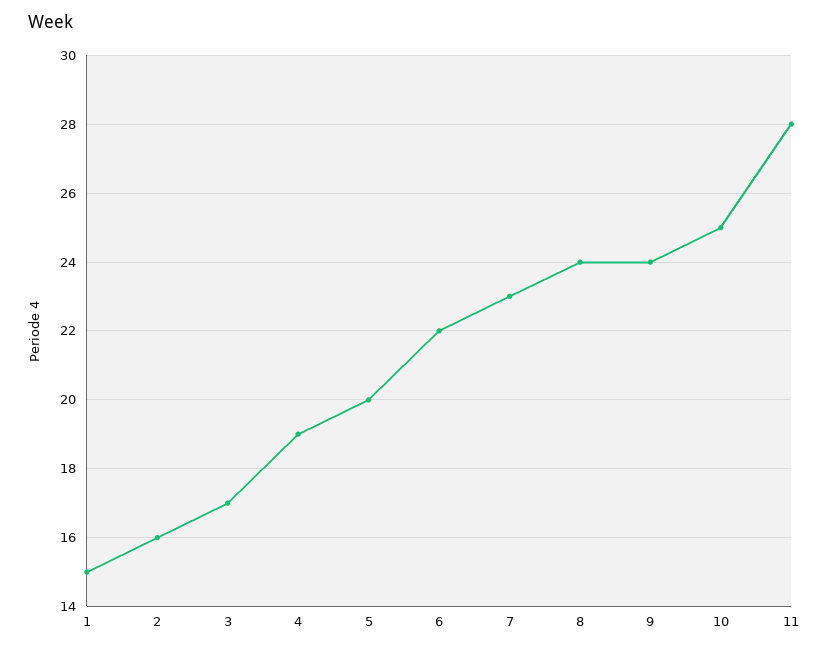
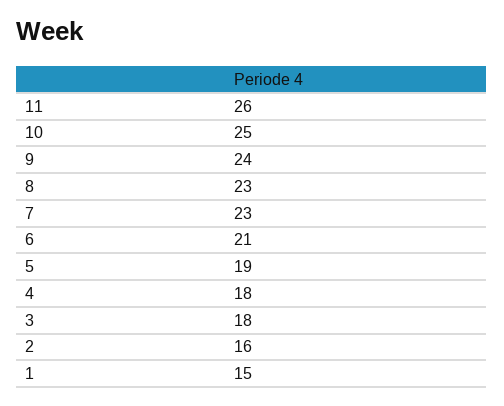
  {
    "1": 15,
    "2": 16,
-   "3": 17,
+   "3": 18,
-   "4": 19,
+   "4": 18,
-   "5": 20,
+   "5": 19,
-   "6": 22,
+   "6": 21,
    "7": 23,
-   "8": 24,
+   "8": 23,
    "9": 24,
    "10": 25,
-   "11": 28
+   "11": 26
  }

